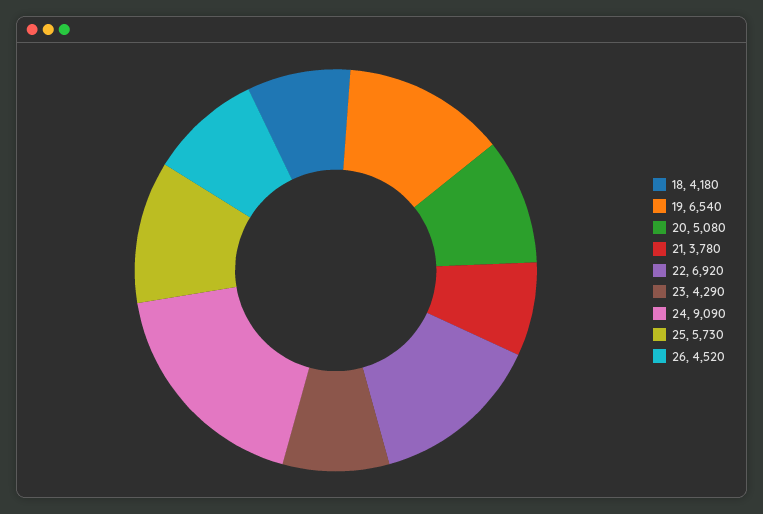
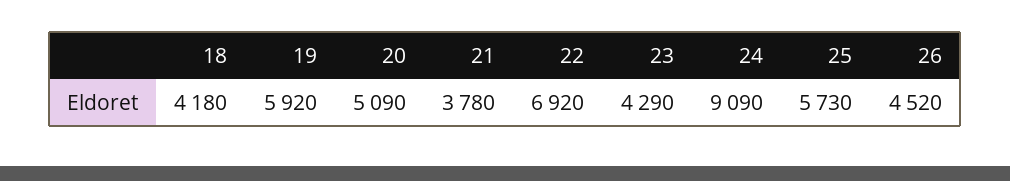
  {
    "18": 4180,
-   "19": 6540,
+   "19": 5920,
-   "20": 5080,
+   "20": 5090,
    "21": 3780,
    "22": 6920,
    "23": 4290,
    "24": 9090,
    "25": 5730,
    "26": 4520
  }

